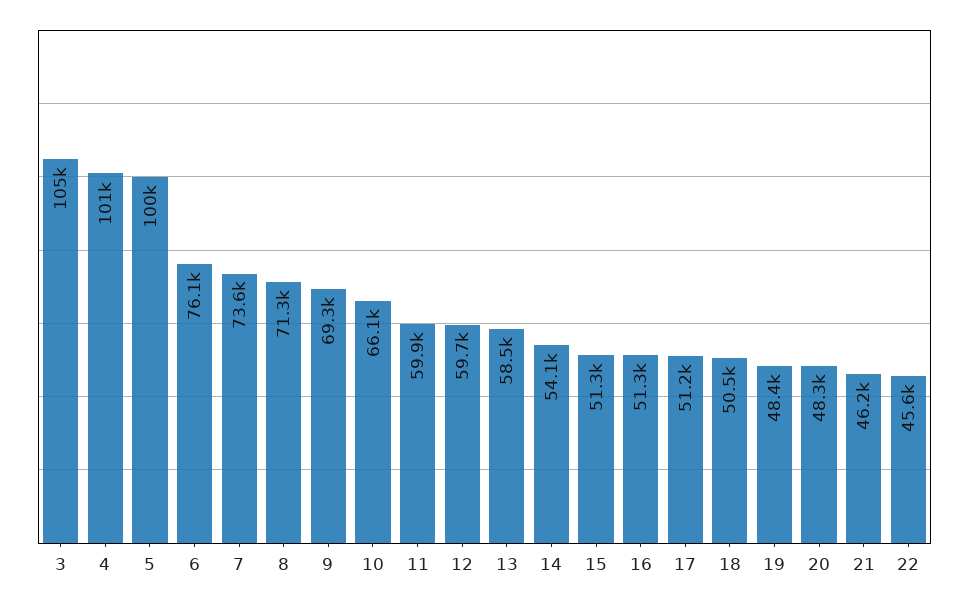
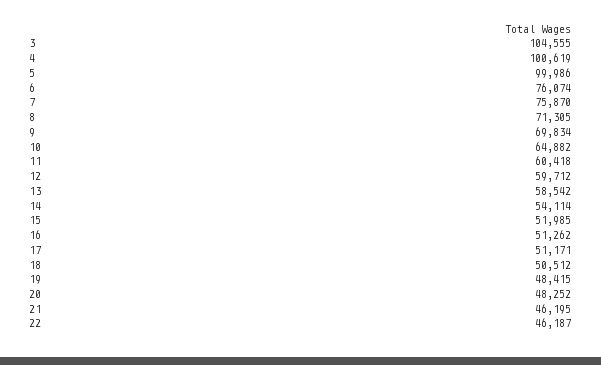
  {
    "3": 104555,
    "4": 100619,
    "5": 99986,
    "6": 76074,
-   "7": 73600,
+   "7": 75870,
    "8": 71305,
-   "9": 69300,
+   "9": 69834,
-   "10": 66100,
+   "10": 64882,
-   "11": 59900,
+   "11": 60418,
    "12": 59712,
    "13": 58542,
    "14": 54114,
-   "15": 51300,
+   "15": 51985,
    "16": 51262,
    "17": 51171,
    "18": 50512,
    "19": 48415,
    "20": 48252,
    "21": 46195,
-   "22": 45600
+   "22": 46187
  }

